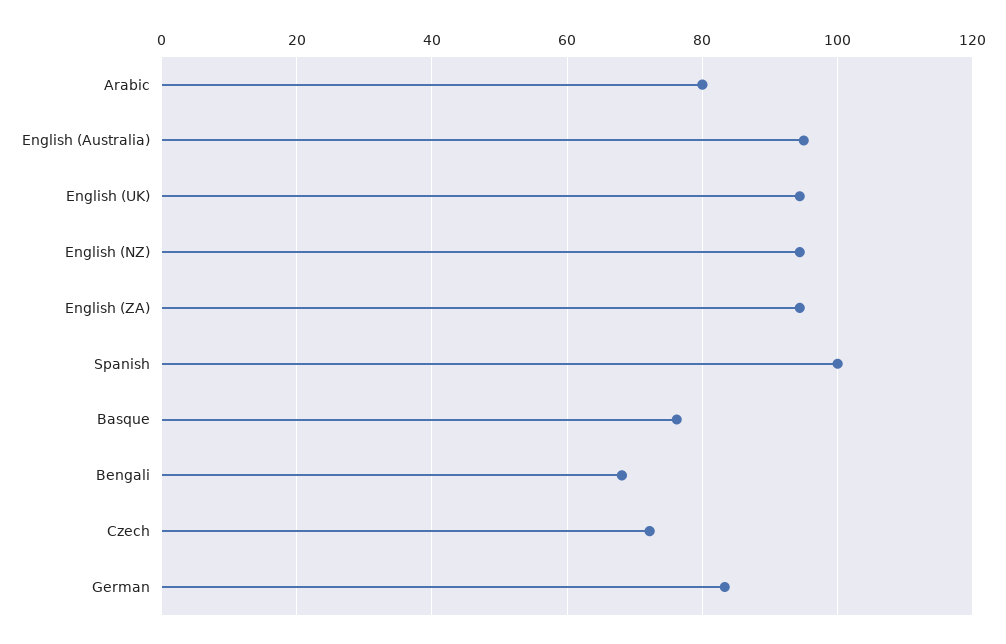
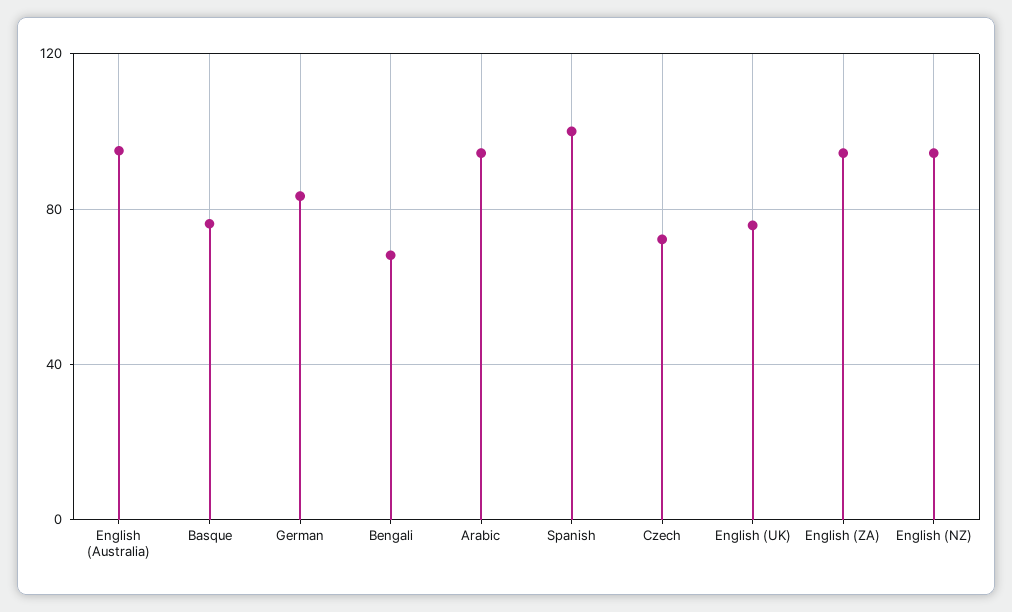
  {
-   "Arabic": 80,
+   "Arabic": 95,
    "English (Australia)": 96,
-   "English (UK)": 94,
+   "English (UK)": 75,
    "English (NZ)": 94,
    "English (ZA)": 94,
    "Spanish": 100,
    "Basque": 76,
    "Bengali": 68,
    "Czech": 72,
    "German": 84
  }

